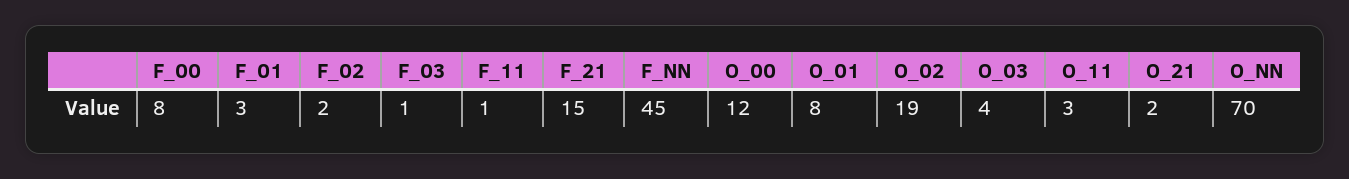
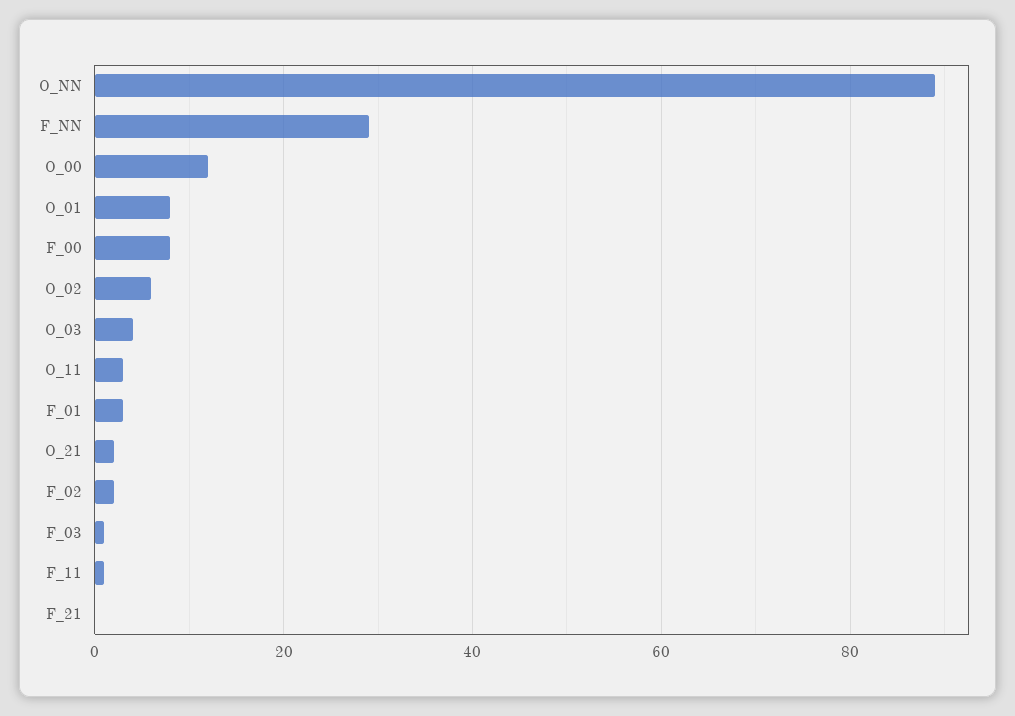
  {
    "F_00": 8,
    "F_01": 3,
    "F_02": 2,
    "F_03": 1,
    "F_11": 1,
-   "F_21": 15,
+   "F_21": 0,
-   "F_NN": 45,
+   "F_NN": 30,
    "O_00": 12,
    "O_01": 8,
-   "O_02": 19,
+   "O_02": 5,
    "O_03": 4,
    "O_11": 3,
    "O_21": 2,
-   "O_NN": 70
+   "O_NN": 90
  }

